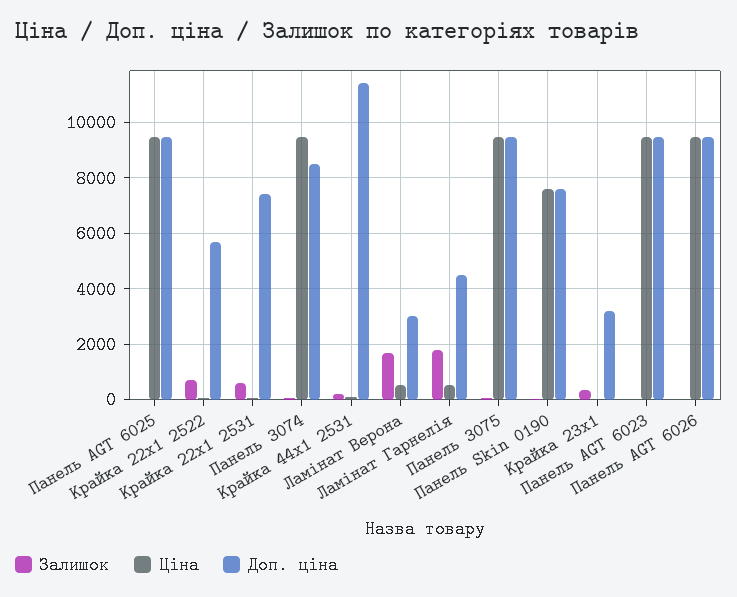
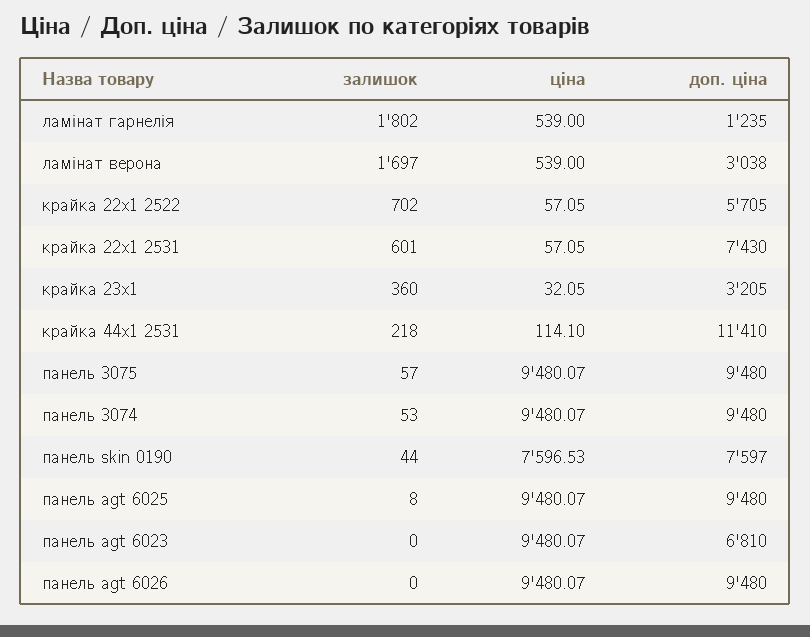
  {
    "Залишок": {
      "Панель AGT 6025": 8,
      "Крайка 22x1 2522": 702,
      "Крайка 22x1 2531": 601,
      "Панель 3074": 53,
      "Крайка 44x1 2531": 218,
      "Ламінат Верона": 1697,
      "Ламінат Гарнелія": 1802,
      "Панель 3075": 57,
      "Панель Skin 0190": 44,
      "Крайка 23x1": 360,
      "Панель AGT 6023": 0,
      "Панель AGT 6026": 0
    },
    "Ціна": {
      "Панель AGT 6025": 9480.07,
      "Крайка 22x1 2522": 57.05,
      "Крайка 22x1 2531": 57.05,
      "Панель 3074": 9480.07,
      "Крайка 44x1 2531": 114.1,
      "Ламінат Верона": 539,
      "Ламінат Гарнелія": 539,
      "Панель 3075": 9480.07,
      "Панель Skin 0190": 7596.53,
      "Крайка 23x1": 32.05,
      "Панель AGT 6023": 9480.07,
      "Панель AGT 6026": 9480.07
    },
    "Доп. ціна": {
      "Панель AGT 6025": 9480,
      "Крайка 22x1 2522": 5705,
      "Крайка 22x1 2531": 7430,
-     "Панель 3074": 8500,
+     "Панель 3074": 9480,
      "Крайка 44x1 2531": 11410,
      "Ламінат Верона": 3038,
-     "Ламінат Гарнелія": 4500,
+     "Ламінат Гарнелія": 1235,
      "Панель 3075": 9480,
      "Панель Skin 0190": 7597,
      "Крайка 23x1": 3205,
-     "Панель AGT 6023": 9500,
+     "Панель AGT 6023": 6810,
      "Панель AGT 6026": 9480
    }
  }

